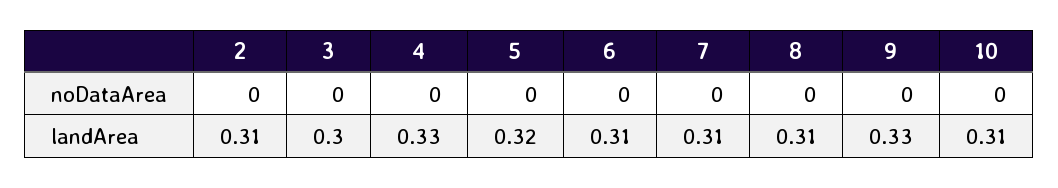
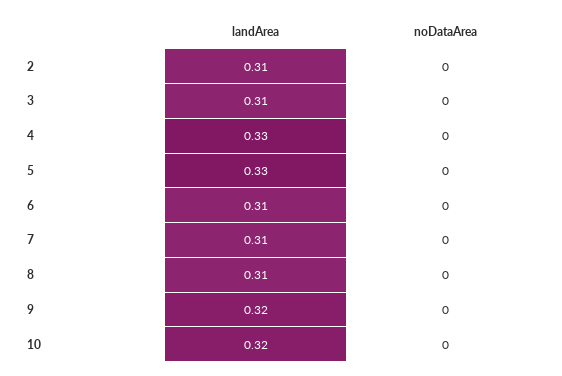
  {
    "2": {
      "noDataArea": 0,
      "landArea": 0.31
    },
    "3": {
      "noDataArea": 0,
-     "landArea": 0.3
+     "landArea": 0.31
    },
    "4": {
      "noDataArea": 0,
      "landArea": 0.33
    },
    "5": {
      "noDataArea": 0,
-     "landArea": 0.32
+     "landArea": 0.33
    },
    "6": {
      "noDataArea": 0,
      "landArea": 0.31
    },
    "7": {
      "noDataArea": 0,
      "landArea": 0.31
    },
    "8": {
      "noDataArea": 0,
      "landArea": 0.31
    },
    "9": {
      "noDataArea": 0,
-     "landArea": 0.33
+     "landArea": 0.32
    },
    "10": {
      "noDataArea": 0,
-     "landArea": 0.31
+     "landArea": 0.32
    }
  }

